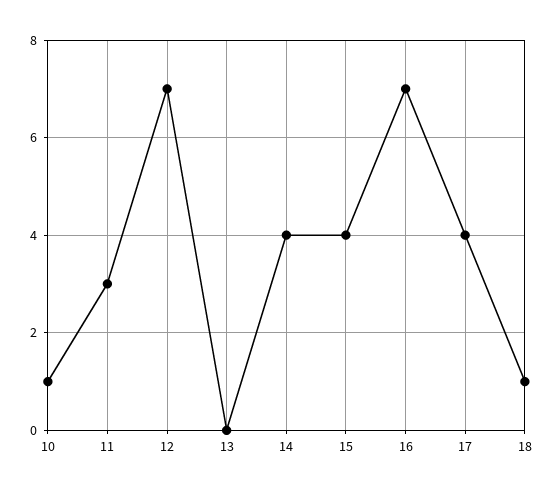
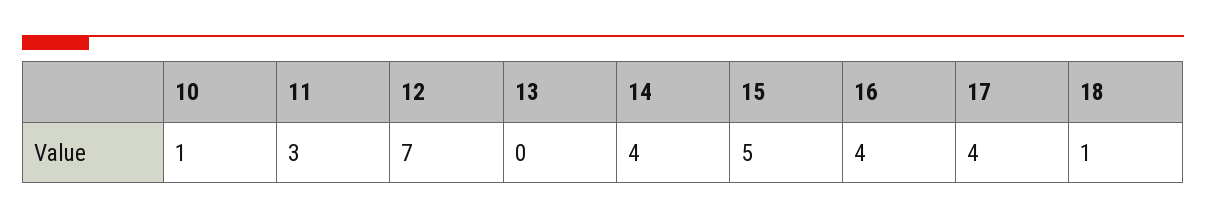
  {
    "10": 1,
    "11": 3,
    "12": 7,
    "13": 0,
    "14": 4,
-   "15": 4,
+   "15": 5,
-   "16": 7,
+   "16": 4,
    "17": 4,
    "18": 1
  }

